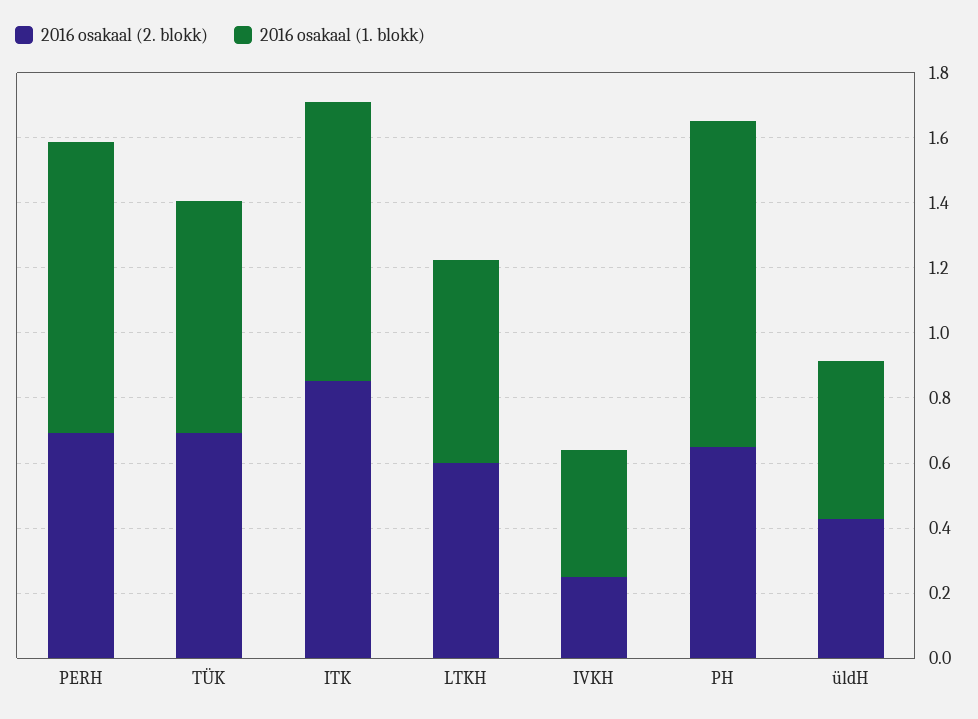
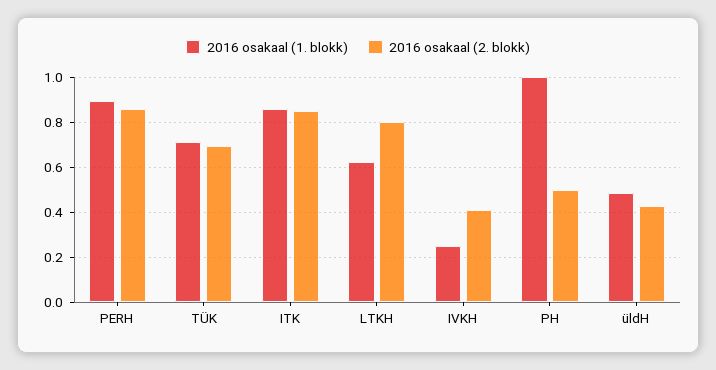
  {
    "2016 osakaal (2. blokk)": {
-     "PERH": 0.7,
+     "PERH": 0.85,
      "TÜK": 0.7,
      "ITK": 0.85,
-     "LTKH": 0.6,
+     "LTKH": 0.8,
-     "IVKH": 0.25,
+     "IVKH": 0.4,
-     "PH": 0.65,
+     "PH": 0.5,
      "üldH": 0.45
    },
    "2016 osakaal (1. blokk)": {
      "PERH": 0.9,
      "TÜK": 0.7,
      "ITK": 0.85,
      "LTKH": 0.65,
-     "IVKH": 0.4,
+     "IVKH": 0.25,
      "PH": 1,
      "üldH": 0.5
    }
  }

